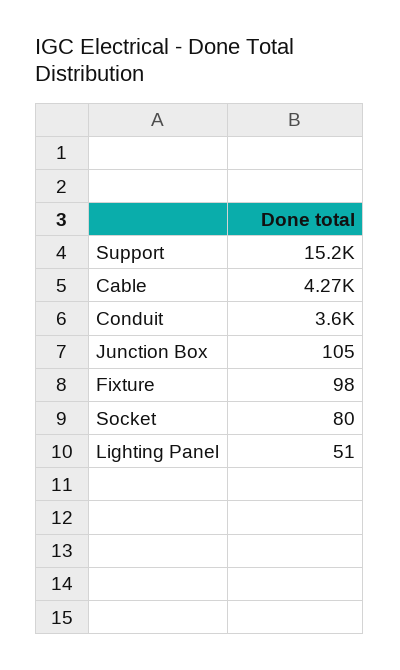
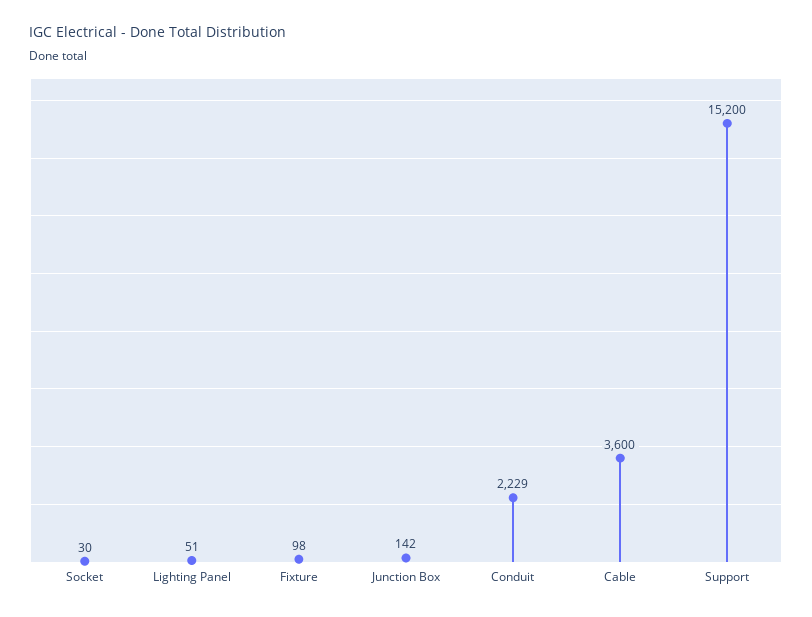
  {
    "Support": 15200,
-   "Cable": 4270,
+   "Cable": 3600,
-   "Conduit": 3600,
+   "Conduit": 2229,
-   "Junction Box": 105,
+   "Junction Box": 142,
    "Fixture": 98,
-   "Socket": 80,
+   "Socket": 30,
    "Lighting Panel": 51
  }

